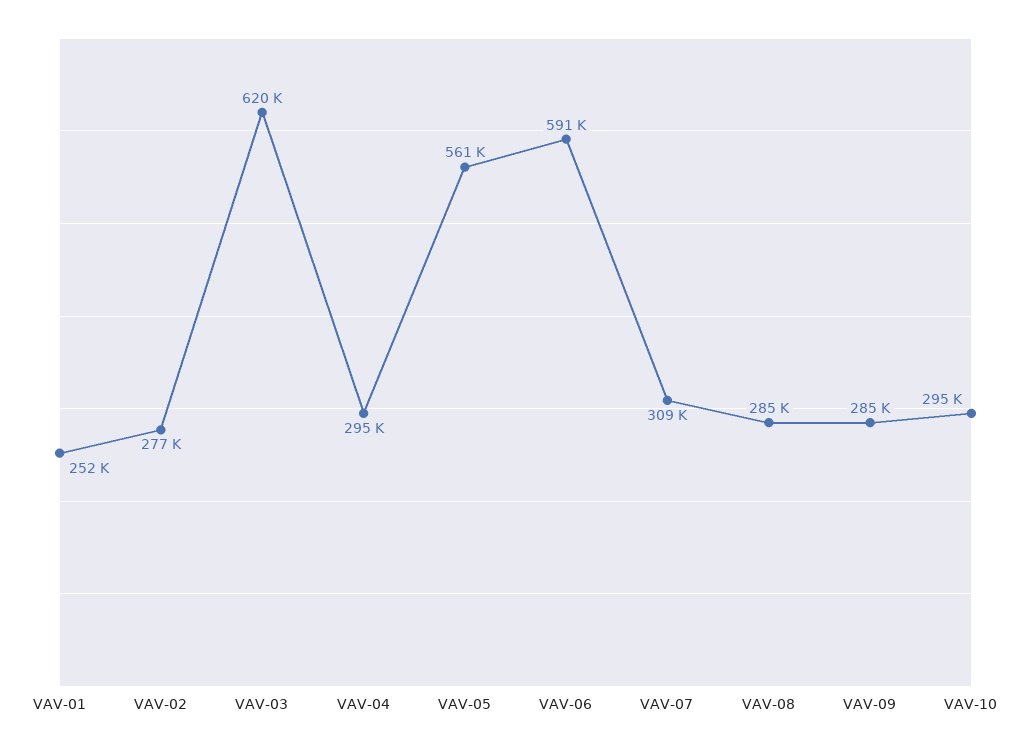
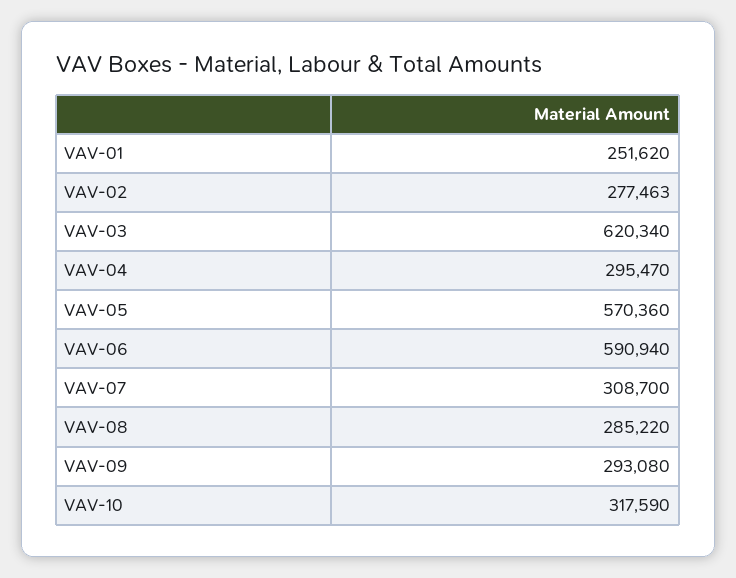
  {
    "VAV-01": 251620,
    "VAV-02": 277463,
    "VAV-03": 620340,
    "VAV-04": 295470,
-   "VAV-05": 561000,
+   "VAV-05": 570360,
    "VAV-06": 590940,
    "VAV-07": 308700,
    "VAV-08": 285220,
-   "VAV-09": 285000,
+   "VAV-09": 293080,
-   "VAV-10": 295000
+   "VAV-10": 317590
  }

